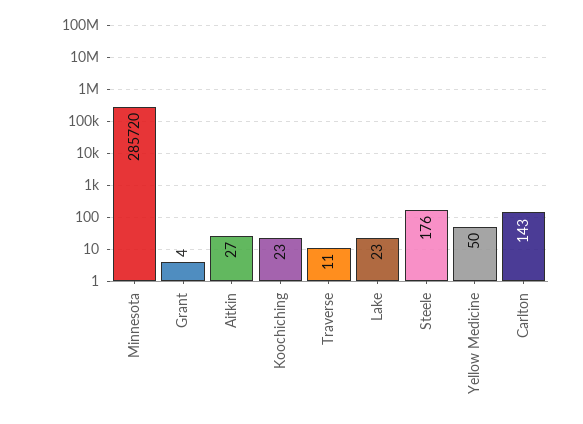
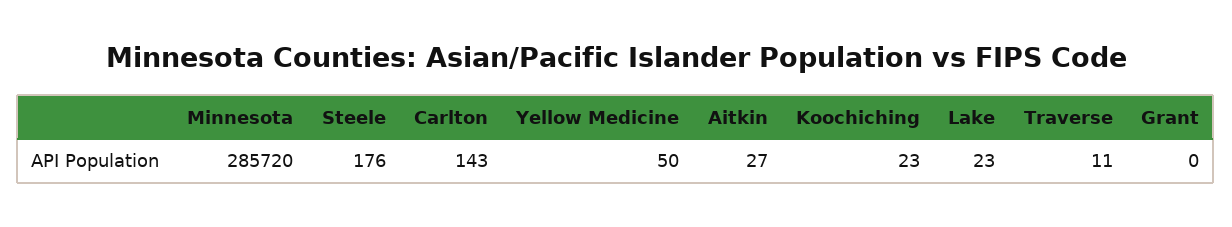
  {
    "Minnesota": 285720,
-   "Grant": 4,
+   "Grant": 0,
    "Aitkin": 27,
    "Koochiching": 23,
    "Traverse": 11,
    "Lake": 23,
    "Steele": 176,
    "Yellow Medicine": 50,
    "Carlton": 143
  }

